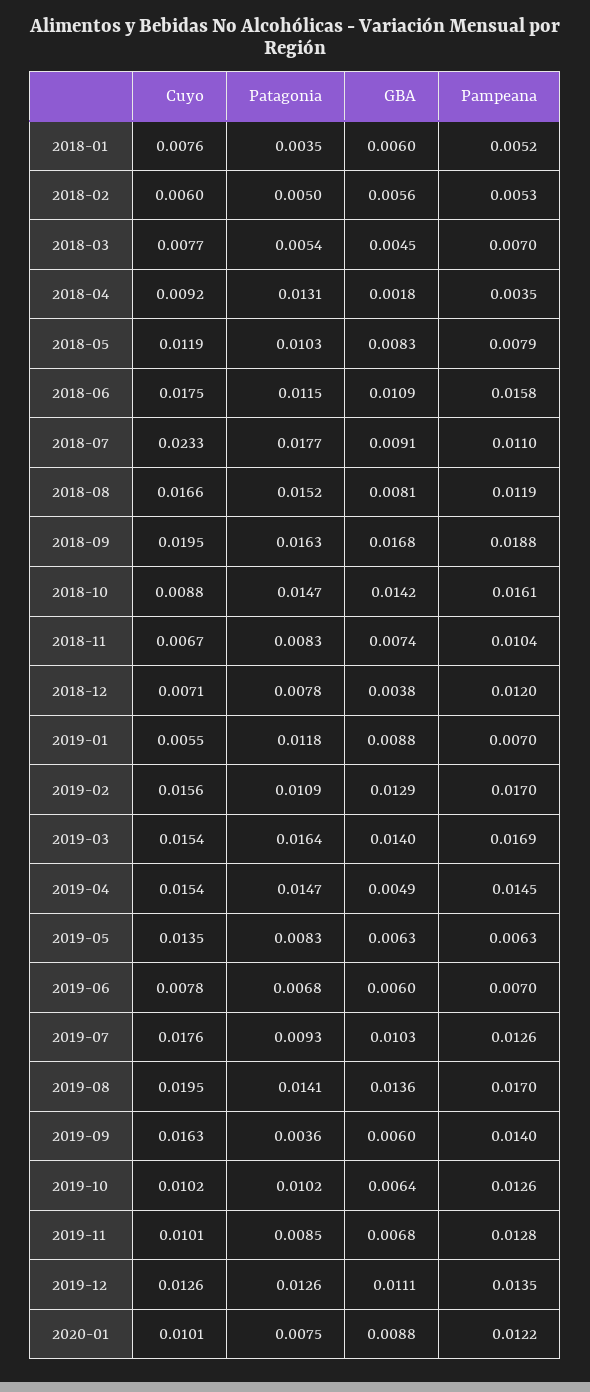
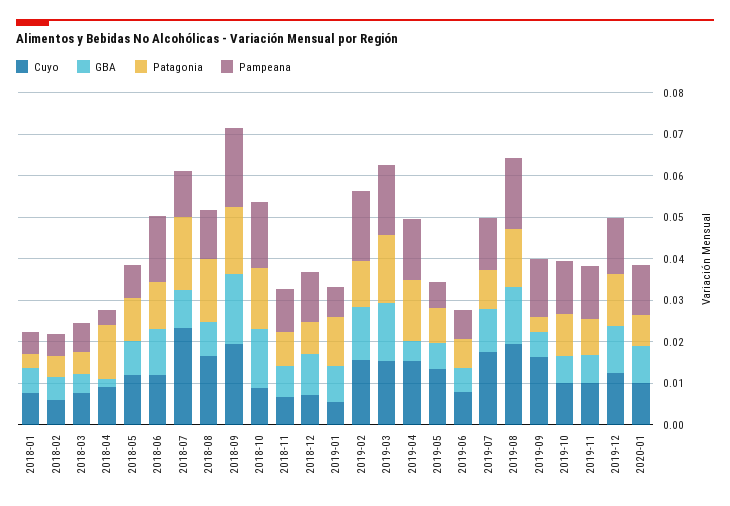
  {
    "Cuyo": {
      "2018-01": 0.0076,
      "2018-02": 0.006,
      "2018-03": 0.0077,
      "2018-04": 0.0092,
      "2018-05": 0.0119,
-     "2018-06": 0.0175,
+     "2018-06": 0.012,
      "2018-07": 0.0233,
      "2018-08": 0.0166,
      "2018-09": 0.0195,
      "2018-10": 0.0088,
      "2018-11": 0.0067,
      "2018-12": 0.0071,
      "2019-01": 0.0055,
      "2019-02": 0.0156,
      "2019-03": 0.0154,
      "2019-04": 0.0154,
      "2019-05": 0.0135,
      "2019-06": 0.0078,
      "2019-07": 0.0176,
      "2019-08": 0.0195,
      "2019-09": 0.0163,
      "2019-10": 0.0102,
      "2019-11": 0.0101,
      "2019-12": 0.0126,
      "2020-01": 0.0101
    },
    "Patagonia": {
      "2018-01": 0.0035,
      "2018-02": 0.005,
      "2018-03": 0.0054,
      "2018-04": 0.0131,
      "2018-05": 0.0103,
      "2018-06": 0.0115,
      "2018-07": 0.0177,
      "2018-08": 0.0152,
      "2018-09": 0.0163,
      "2018-10": 0.0147,
      "2018-11": 0.0083,
      "2018-12": 0.0078,
      "2019-01": 0.0118,
      "2019-02": 0.0109,
      "2019-03": 0.0164,
      "2019-04": 0.0147,
      "2019-05": 0.0083,
      "2019-06": 0.0068,
      "2019-07": 0.0093,
      "2019-08": 0.0141,
      "2019-09": 0.0036,
      "2019-10": 0.0102,
      "2019-11": 0.0085,
      "2019-12": 0.0126,
      "2020-01": 0.0075
    },
    "GBA": {
      "2018-01": 0.006,
      "2018-02": 0.0056,
      "2018-03": 0.0045,
      "2018-04": 0.0018,
      "2018-05": 0.0083,
      "2018-06": 0.0109,
      "2018-07": 0.0091,
      "2018-08": 0.0081,
      "2018-09": 0.0168,
      "2018-10": 0.0142,
      "2018-11": 0.0074,
-     "2018-12": 0.0038,
+     "2018-12": 0.01,
      "2019-01": 0.0088,
      "2019-02": 0.0129,
      "2019-03": 0.014,
      "2019-04": 0.0049,
      "2019-05": 0.0063,
      "2019-06": 0.006,
      "2019-07": 0.0103,
      "2019-08": 0.0136,
      "2019-09": 0.006,
      "2019-10": 0.0064,
      "2019-11": 0.0068,
      "2019-12": 0.0111,
      "2020-01": 0.0088
    },
    "Pampeana": {
      "2018-01": 0.0052,
      "2018-02": 0.0053,
      "2018-03": 0.007,
      "2018-04": 0.0035,
      "2018-05": 0.0079,
      "2018-06": 0.0158,
      "2018-07": 0.011,
      "2018-08": 0.0119,
      "2018-09": 0.0188,
      "2018-10": 0.0161,
      "2018-11": 0.0104,
      "2018-12": 0.012,
      "2019-01": 0.007,
      "2019-02": 0.017,
      "2019-03": 0.0169,
      "2019-04": 0.0145,
      "2019-05": 0.0063,
      "2019-06": 0.007,
      "2019-07": 0.0126,
      "2019-08": 0.017,
      "2019-09": 0.014,
      "2019-10": 0.0126,
      "2019-11": 0.0128,
      "2019-12": 0.0135,
      "2020-01": 0.0122
    }
  }

